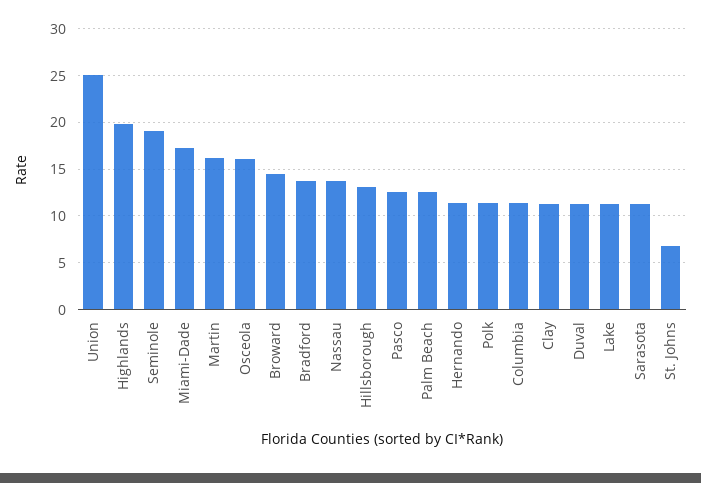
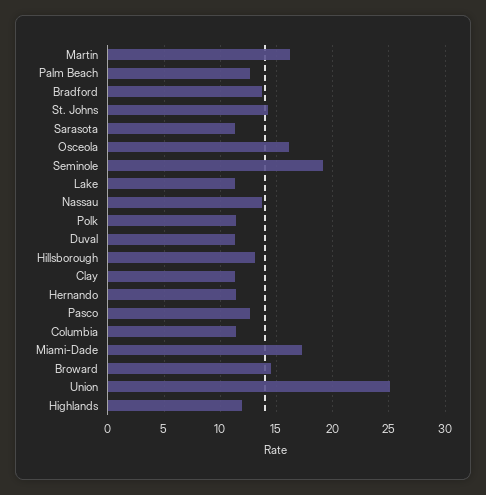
  {
    "Union": 25,
-   "Highlands": 20,
+   "Highlands": 12,
    "Seminole": 19,
    "Miami-Dade": 17,
    "Martin": 16,
    "Osceola": 16,
    "Broward": 15,
    "Bradford": 14,
    "Nassau": 14,
    "Hillsborough": 13,
    "Pasco": 13,
    "Palm Beach": 13,
    "Hernando": 11,
    "Polk": 11,
    "Columbia": 11,
    "Clay": 11,
    "Duval": 11,
    "Lake": 11,
    "Sarasota": 11,
-   "St. Johns": 7
+   "St. Johns": 14
  }

